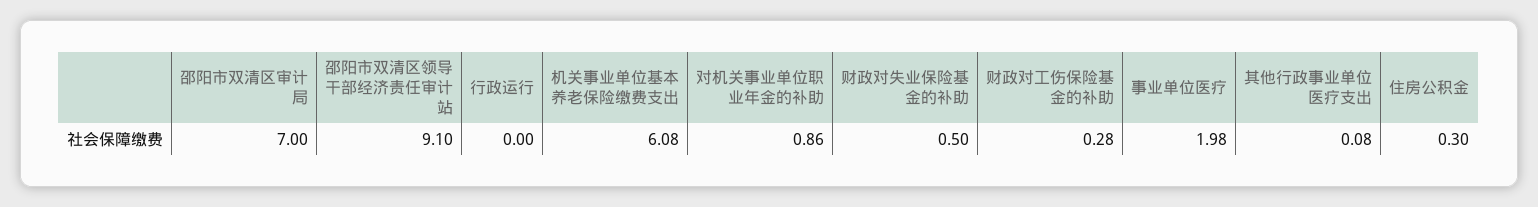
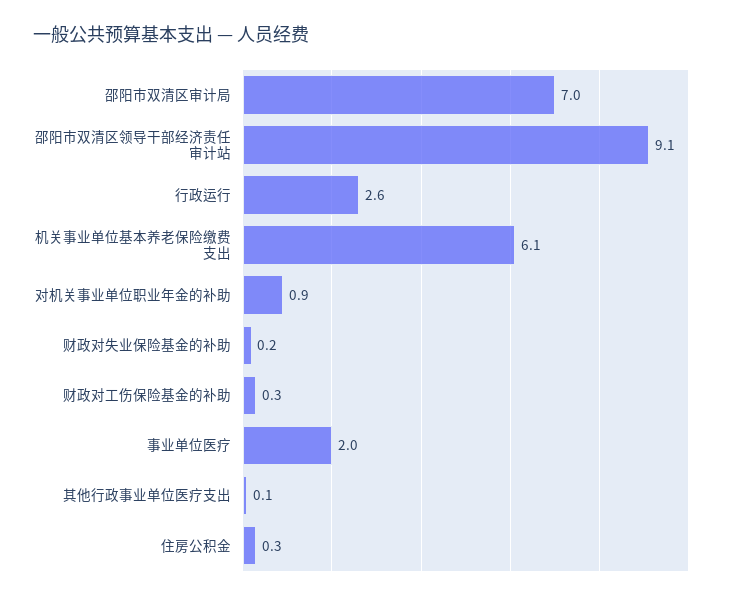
  {
    "邵阳市双清区审计局": 7,
    "邵阳市双清区领导干部经济责任审计站": 9.1,
-   "行政运行": 0,
+   "行政运行": 2.6,
    "机关事业单位基本养老保险缴费支出": 6.08,
    "对机关事业单位职业年金的补助": 0.86,
-   "财政对失业保险基金的补助": 0.5,
+   "财政对失业保险基金的补助": 0.2,
    "财政对工伤保险基金的补助": 0.28,
    "事业单位医疗": 1.98,
    "其他行政事业单位医疗支出": 0.08,
    "住房公积金": 0.3
  }

